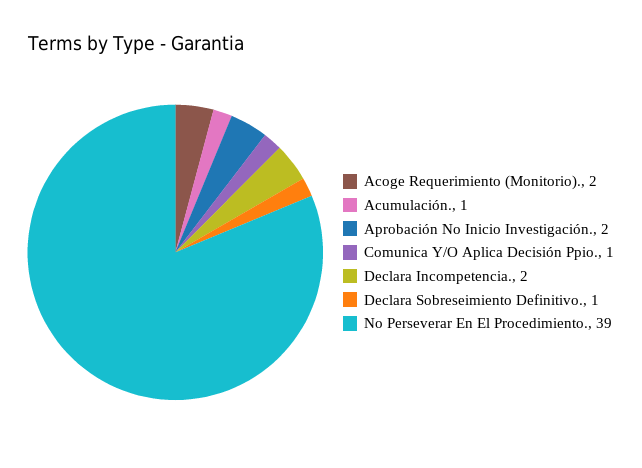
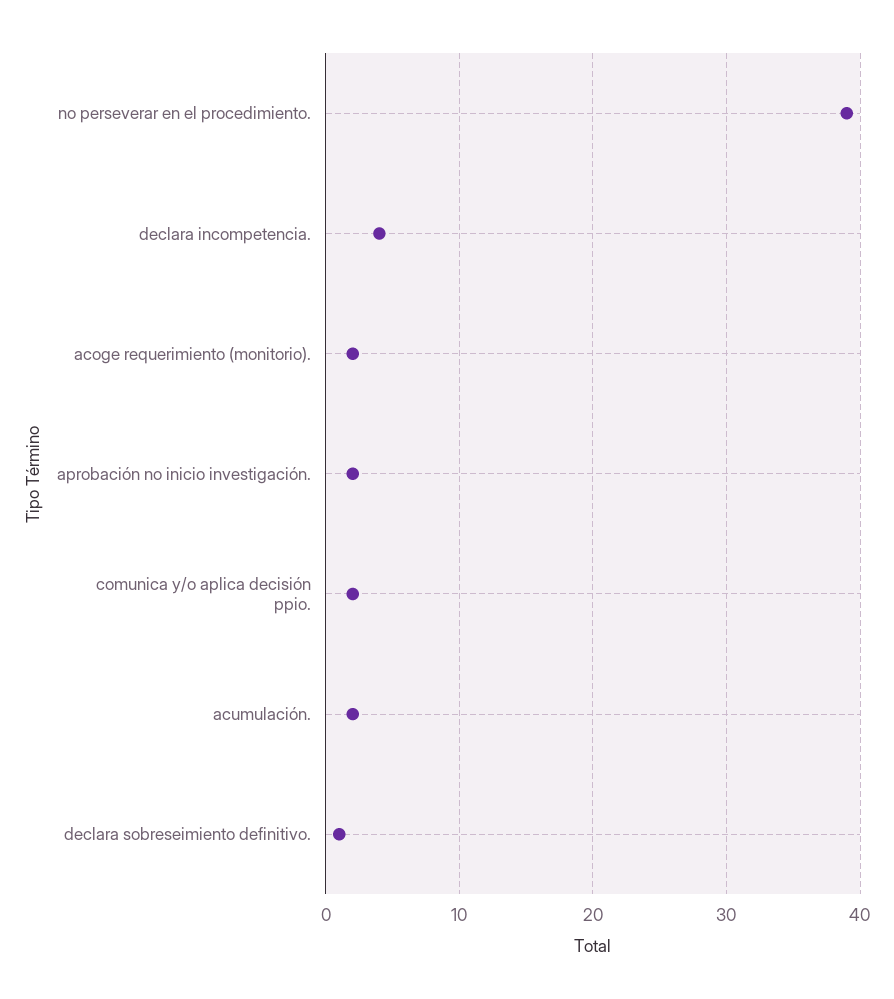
  {
    "Acoge Requerimiento (Monitorio).": 2,
-   "Acumulación.": 1,
+   "Acumulación.": 2,
    "Aprobación No Inicio Investigación.": 2,
-   "Comunica Y/O Aplica Decisión Ppio.": 1,
+   "Comunica Y/O Aplica Decisión Ppio.": 2,
-   "Declara Incompetencia.": 2,
+   "Declara Incompetencia.": 4,
    "Declara Sobreseimiento Definitivo.": 1,
    "No Perseverar En El Procedimiento.": 39
  }

